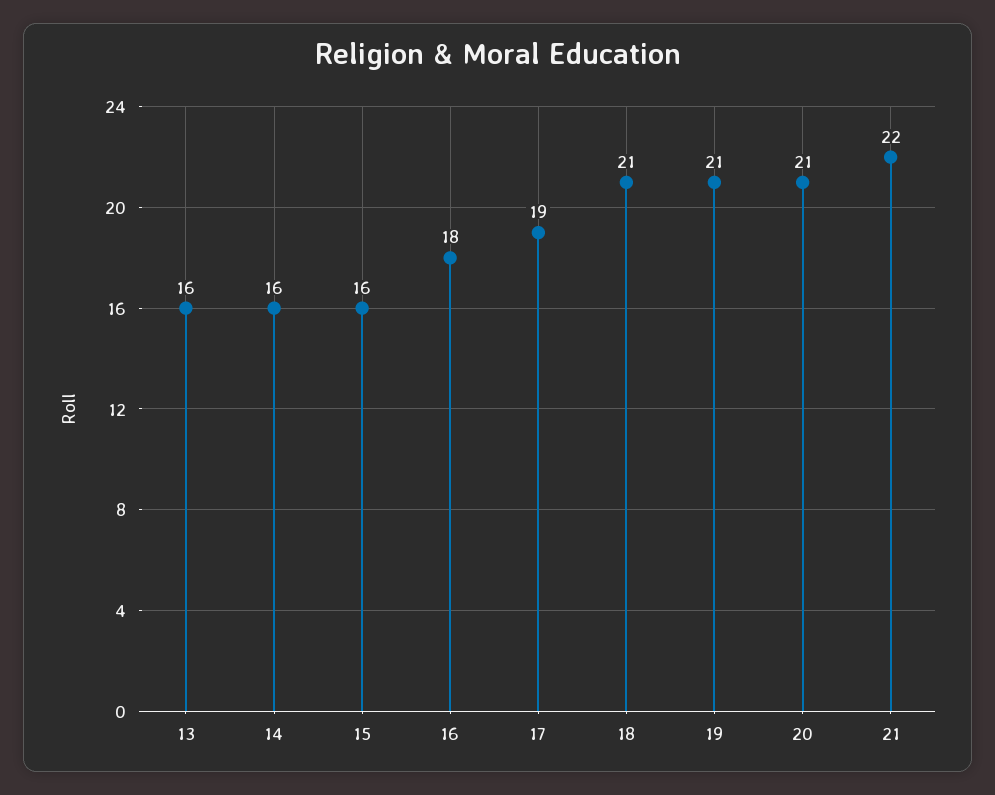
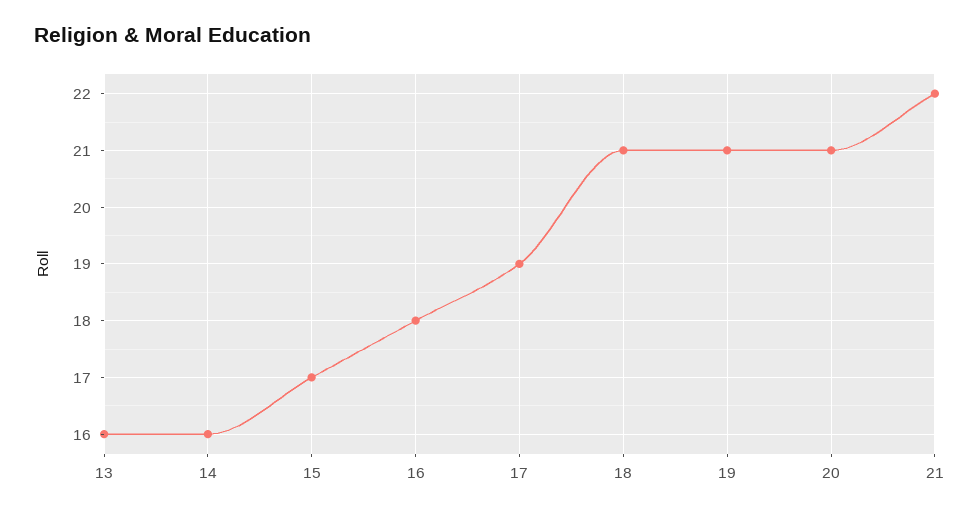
  {
    "13": 16,
    "14": 16,
-   "15": 16,
+   "15": 17,
    "16": 18,
    "17": 19,
    "18": 21,
    "19": 21,
    "20": 21,
    "21": 22
  }

